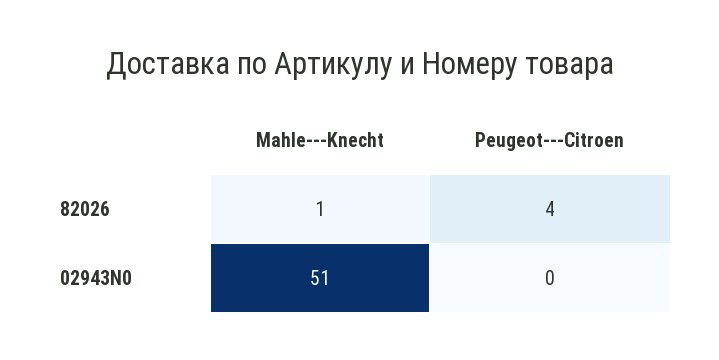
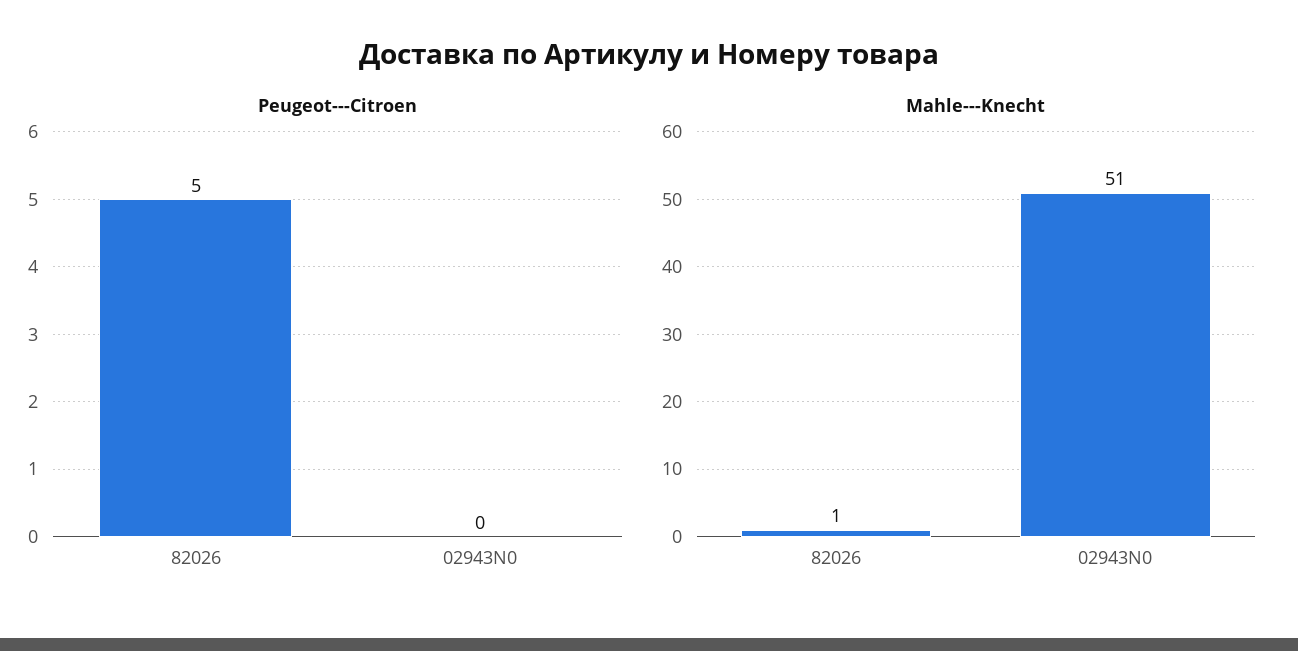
  {
    "Mahle---Knecht": {
      "82026": 1,
      "02943N0": 51
    },
    "Peugeot---Citroen": {
-     "82026": 4,
+     "82026": 5,
      "02943N0": 0
    }
  }

